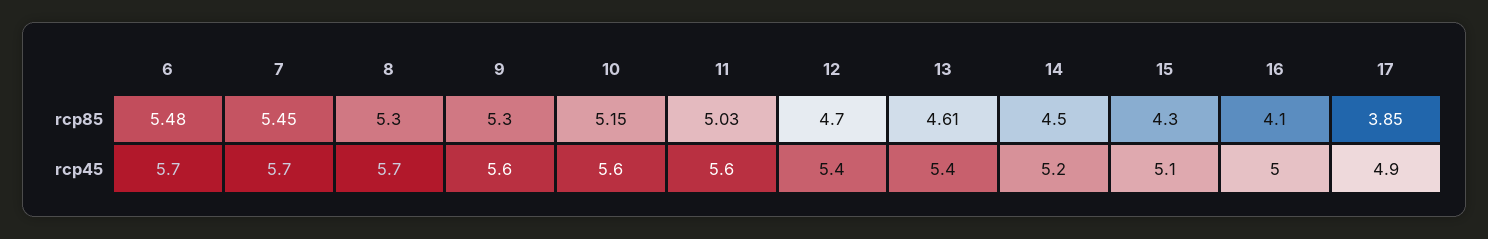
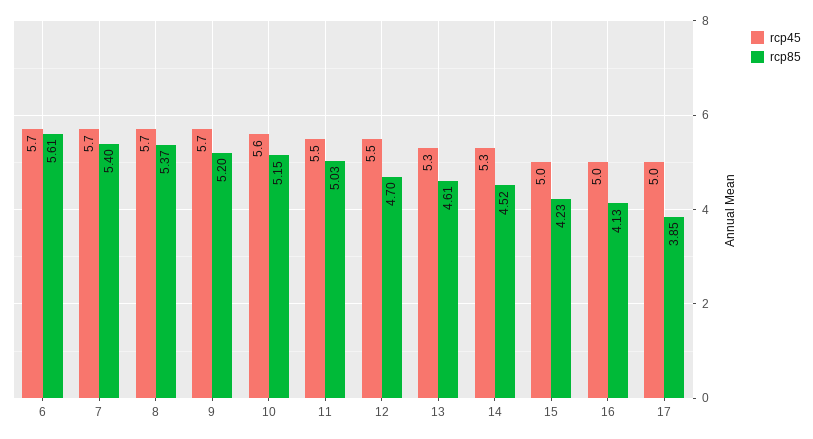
  {
    "rcp85": {
-     "6": 5.48,
+     "6": 5.61,
-     "7": 5.45,
+     "7": 5.4,
-     "8": 5.3,
+     "8": 5.37,
-     "9": 5.3,
+     "9": 5.2,
      "10": 5.15,
      "11": 5.03,
      "12": 4.7,
      "13": 4.61,
-     "14": 4.5,
+     "14": 4.52,
-     "15": 4.3,
+     "15": 4.23,
-     "16": 4.1,
+     "16": 4.13,
      "17": 3.85
    },
    "rcp45": {
      "6": 5.7,
      "7": 5.7,
      "8": 5.7,
-     "9": 5.6,
+     "9": 5.7,
      "10": 5.6,
-     "11": 5.6,
+     "11": 5.5,
-     "12": 5.4,
+     "12": 5.5,
-     "13": 5.4,
+     "13": 5.3,
-     "14": 5.2,
+     "14": 5.3,
-     "15": 5.1,
+     "15": 5,
      "16": 5,
-     "17": 4.9
+     "17": 5
    }
  }

